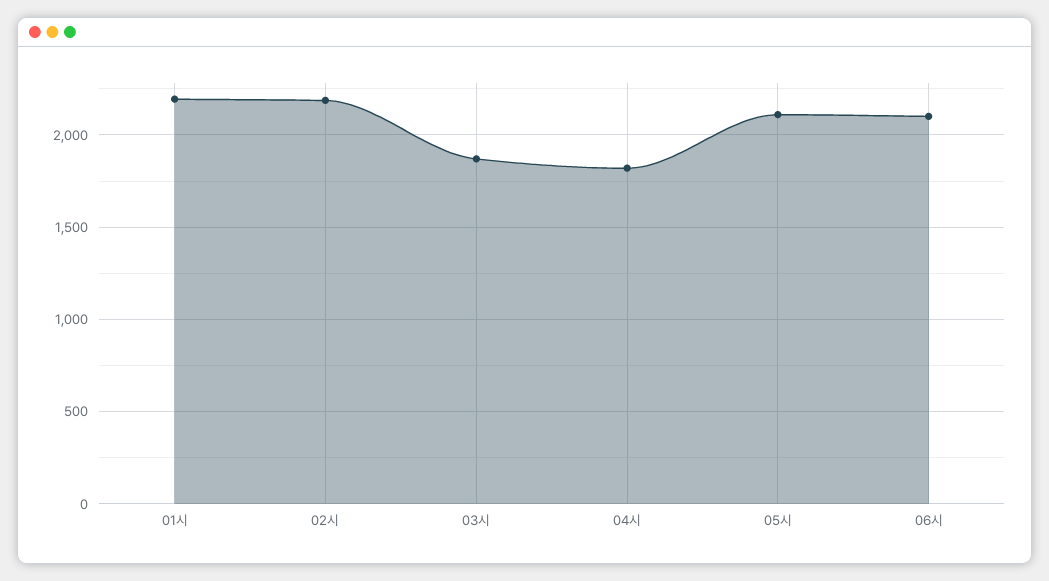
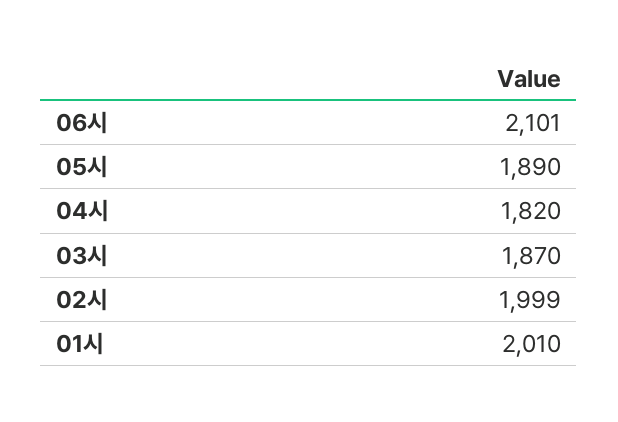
  {
-   "01시": 2200,
+   "01시": 2010,
-   "02시": 2200,
+   "02시": 1999,
    "03시": 1870,
    "04시": 1820,
-   "05시": 2100,
+   "05시": 1890,
    "06시": 2101
  }

